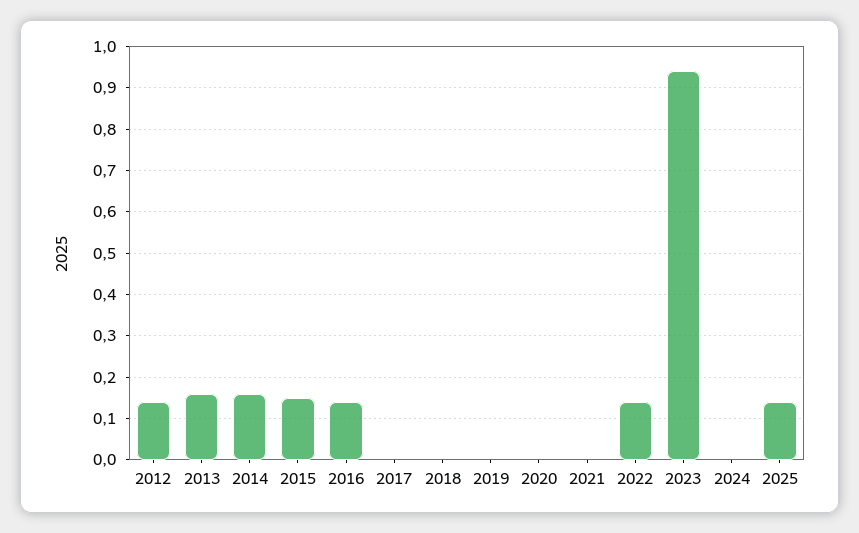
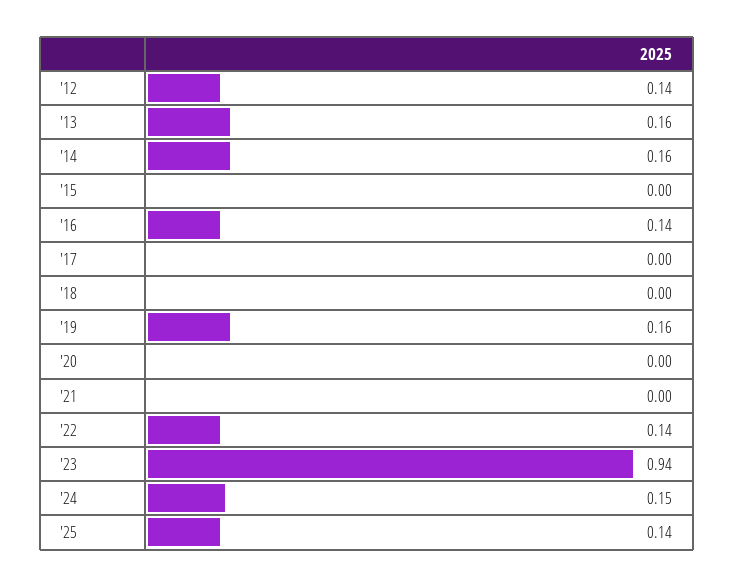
  {
    "2012": 0.14,
    "2013": 0.16,
    "2014": 0.16,
-   "2015": 0.15,
+   "2015": 0,
    "2016": 0.14,
    "2017": 0,
    "2018": 0,
-   "2019": 0,
+   "2019": 0.16,
    "2020": 0,
    "2021": 0,
    "2022": 0.14,
    "2023": 0.94,
-   "2024": 0,
+   "2024": 0.15,
    "2025": 0.14
  }

